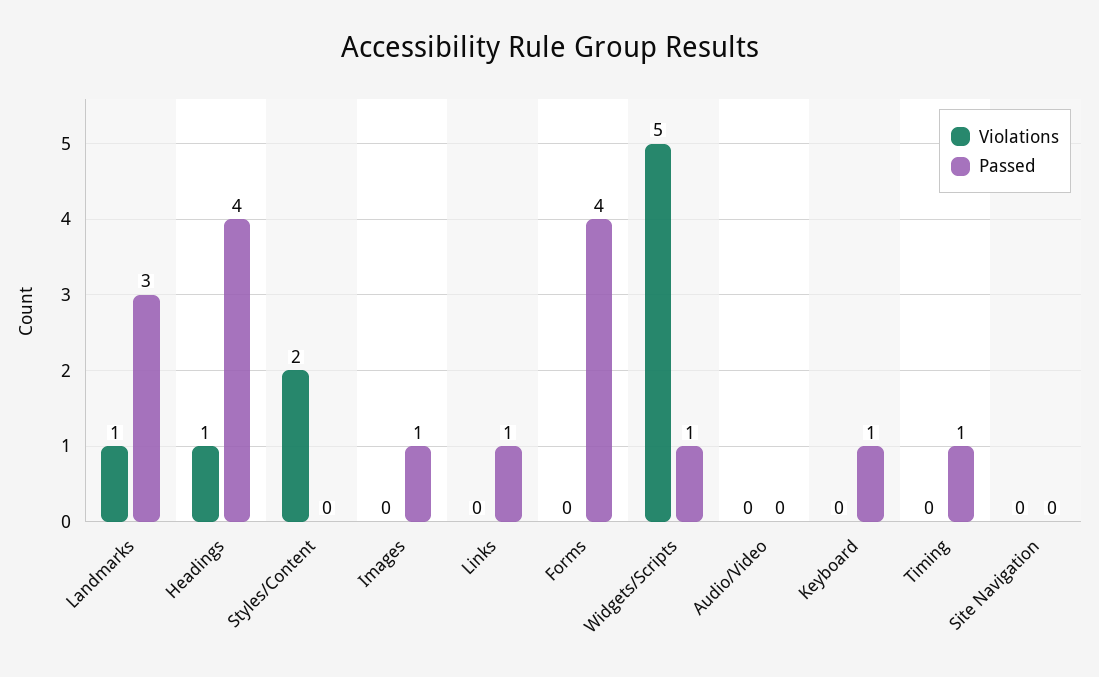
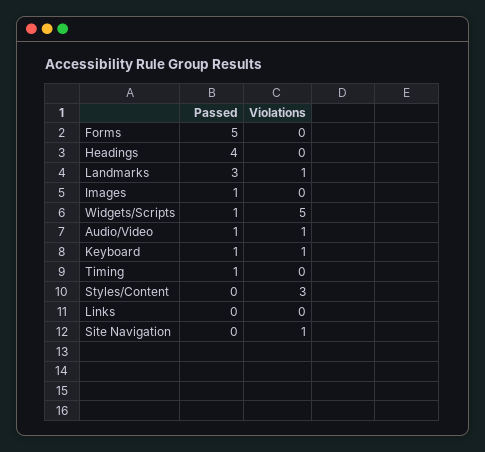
  {
    "Violations": {
      "Landmarks": 1,
-     "Headings": 1,
+     "Headings": 0,
-     "Styles/Content": 2,
+     "Styles/Content": 3,
      "Images": 0,
      "Links": 0,
      "Forms": 0,
      "Widgets/Scripts": 5,
-     "Audio/Video": 0,
+     "Audio/Video": 1,
-     "Keyboard": 0,
+     "Keyboard": 1,
      "Timing": 0,
-     "Site Navigation": 0
+     "Site Navigation": 1
    },
    "Passed": {
      "Landmarks": 3,
      "Headings": 4,
      "Styles/Content": 0,
      "Images": 1,
-     "Links": 1,
+     "Links": 0,
-     "Forms": 4,
+     "Forms": 5,
      "Widgets/Scripts": 1,
-     "Audio/Video": 0,
+     "Audio/Video": 1,
      "Keyboard": 1,
      "Timing": 1,
      "Site Navigation": 0
    }
  }

